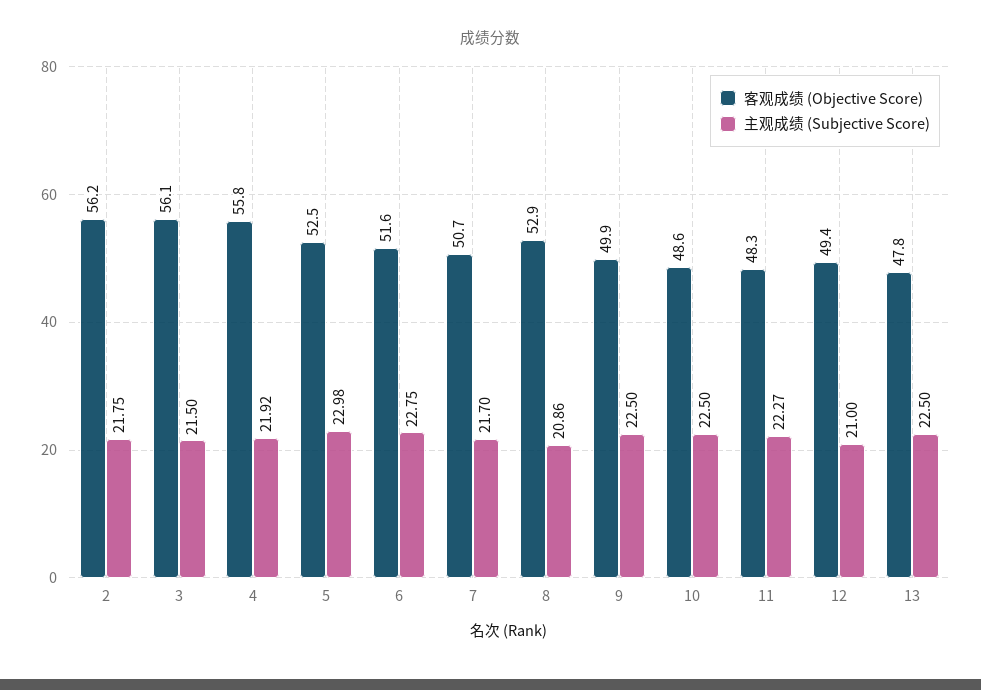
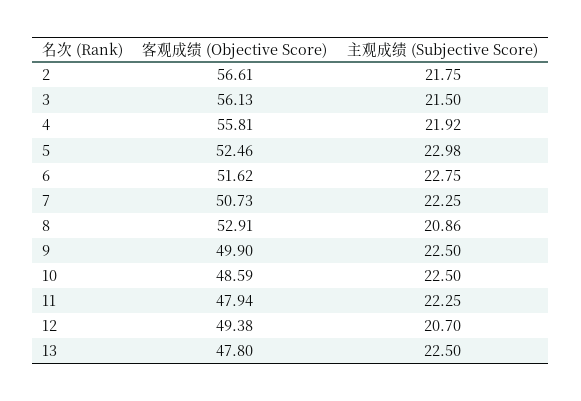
  {
    "客观成绩 (Objective Score)": {
-     "2": 56.2,
+     "2": 56.61,
      "3": 56.13,
      "4": 55.81,
      "5": 52.46,
      "6": 51.62,
      "7": 50.73,
      "8": 52.91,
      "9": 49.9,
      "10": 48.59,
-     "11": 48.3,
+     "11": 47.94,
      "12": 49.38,
      "13": 47.8
    },
    "主观成绩 (Subjective Score)": {
      "2": 21.75,
      "3": 21.5,
      "4": 21.92,
      "5": 22.98,
      "6": 22.75,
-     "7": 21.7,
+     "7": 22.25,
      "8": 20.86,
      "9": 22.5,
      "10": 22.5,
-     "11": 22.27,
+     "11": 22.25,
-     "12": 21,
+     "12": 20.7,
      "13": 22.5
    }
  }

